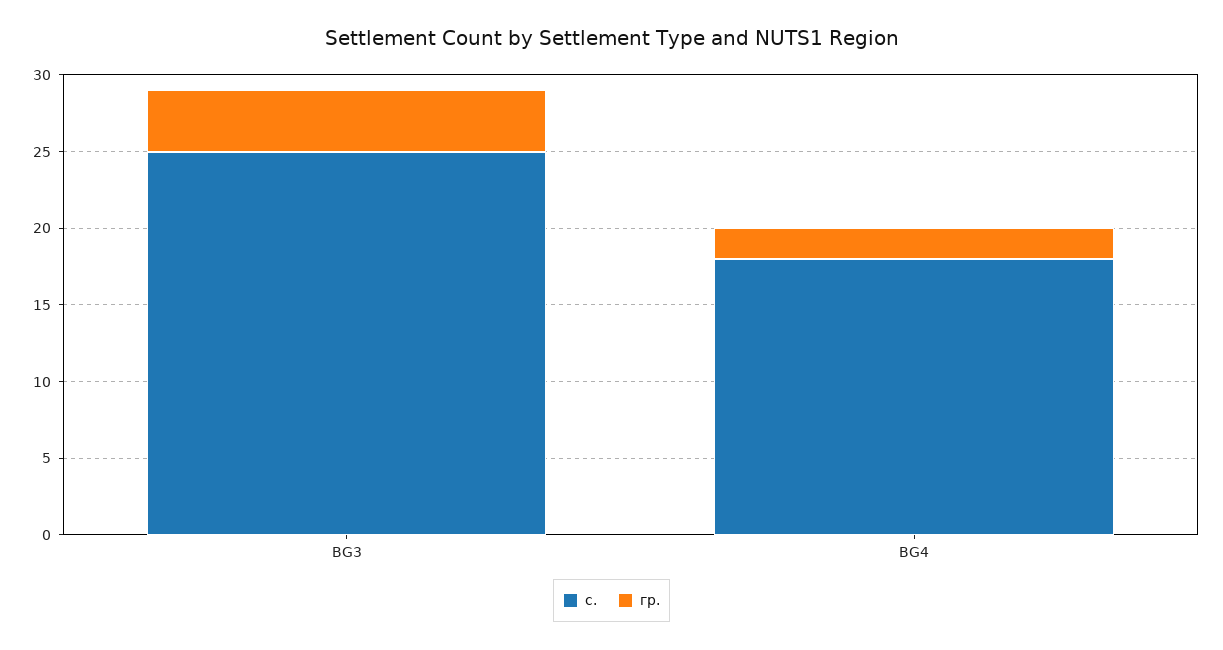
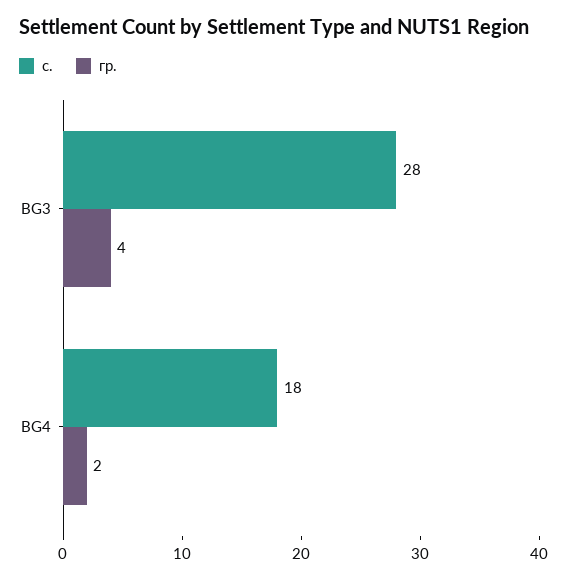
  {
    "с.": {
-     "BG3": 25,
+     "BG3": 28,
      "BG4": 18
    },
    "гр.": {
      "BG3": 4,
      "BG4": 2
    }
  }

